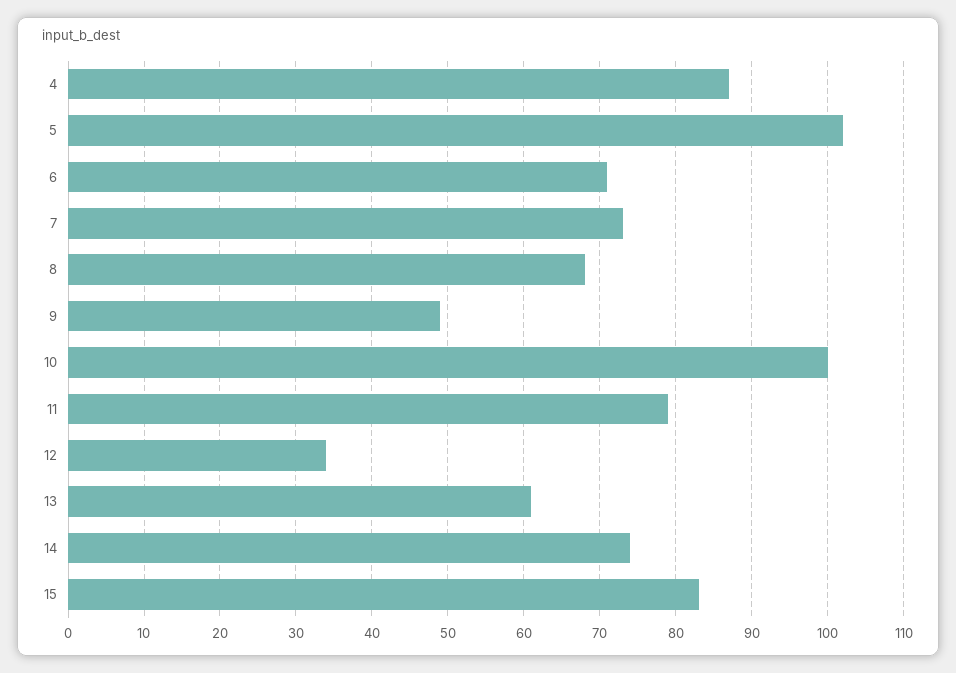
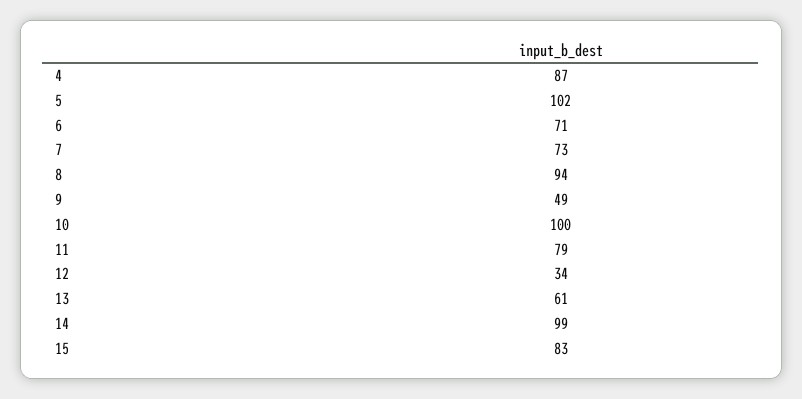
  {
    "4": 87,
    "5": 102,
    "6": 71,
    "7": 73,
-   "8": 68,
+   "8": 94,
    "9": 49,
    "10": 100,
    "11": 79,
    "12": 34,
    "13": 61,
-   "14": 74,
+   "14": 99,
    "15": 83
  }

